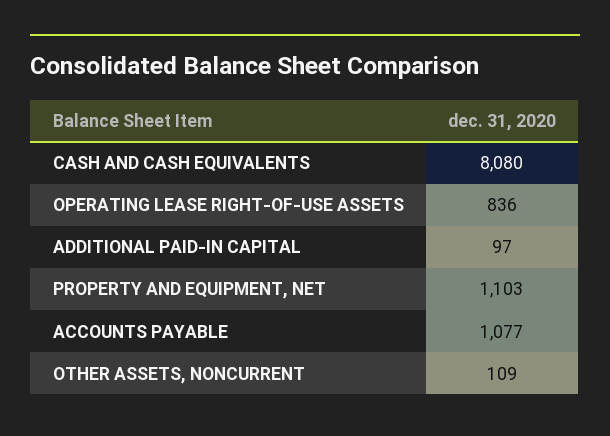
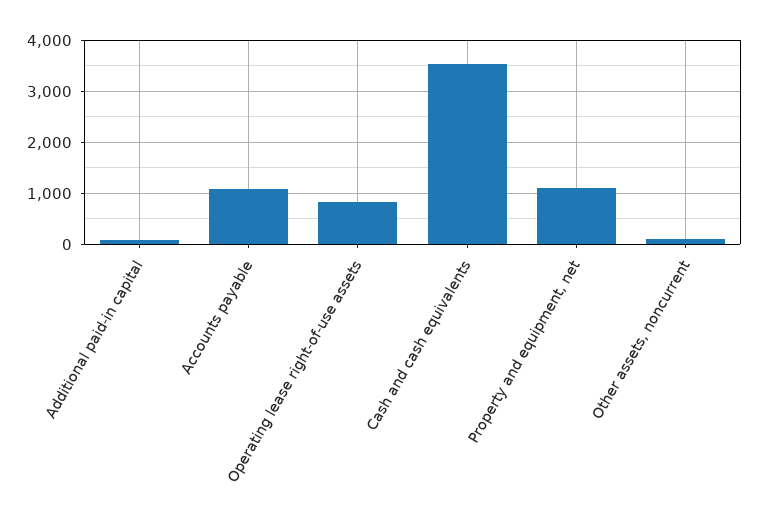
  {
-   "CASH AND CASH EQUIVALENTS": 8080,
+   "CASH AND CASH EQUIVALENTS": 3600,
    "OPERATING LEASE RIGHT-OF-USE ASSETS": 836,
    "ADDITIONAL PAID-IN CAPITAL": 97,
    "PROPERTY AND EQUIPMENT, NET": 1103,
    "ACCOUNTS PAYABLE": 1077,
    "OTHER ASSETS, NONCURRENT": 109
  }

